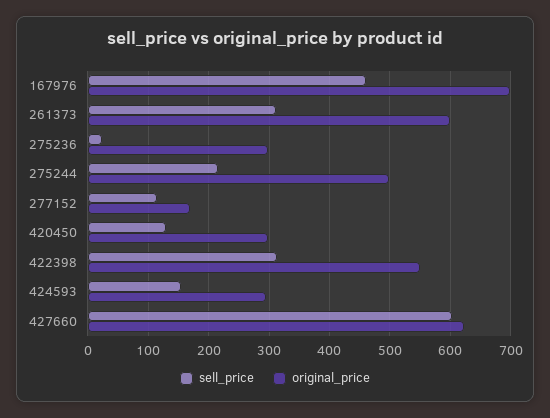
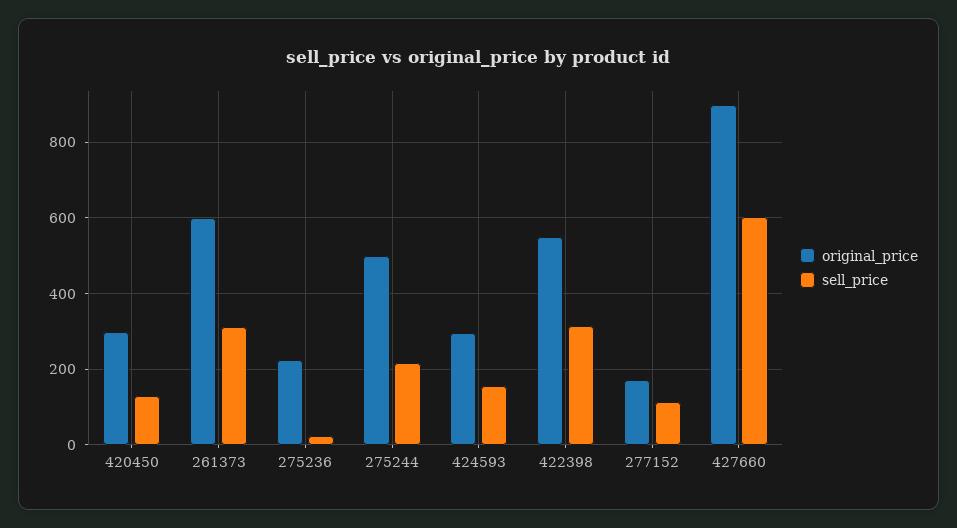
  {
    "sell_price": {
-     "167976": 460,
      "261373": 310,
      "275236": 20,
      "275244": 220,
      "277152": 110,
      "420450": 130,
      "422398": 310,
      "424593": 150,
      "427660": 600
    },
    "original_price": {
-     "167976": 700,
      "261373": 600,
-     "275236": 300,
+     "275236": 220,
      "275244": 500,
      "277152": 170,
      "420450": 300,
      "422398": 550,
      "424593": 300,
-     "427660": 620
+     "427660": 900
    }
  }

